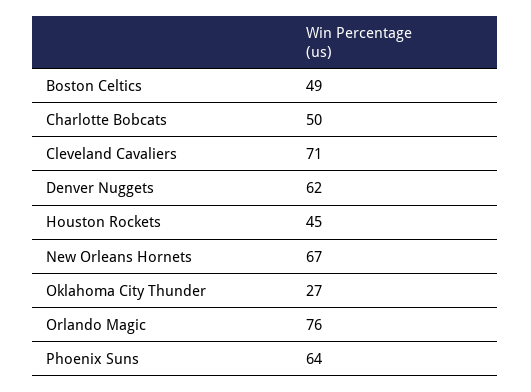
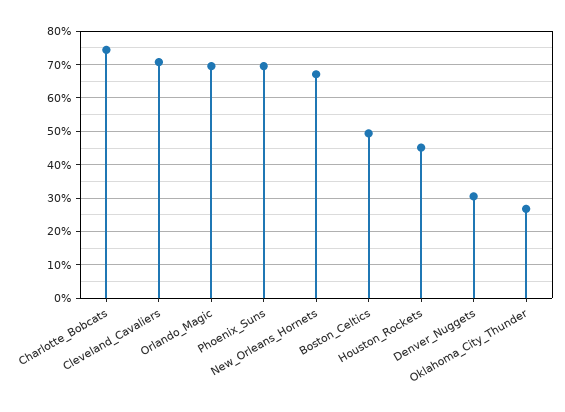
  {
    "Boston Celtics": 49,
-   "Charlotte Bobcats": 50,
+   "Charlotte Bobcats": 74,
    "Cleveland Cavaliers": 71,
-   "Denver Nuggets": 62,
+   "Denver Nuggets": 30,
    "Houston Rockets": 45,
    "New Orleans Hornets": 67,
    "Oklahoma City Thunder": 27,
-   "Orlando Magic": 76,
+   "Orlando Magic": 70,
-   "Phoenix Suns": 64
+   "Phoenix Suns": 70
  }

